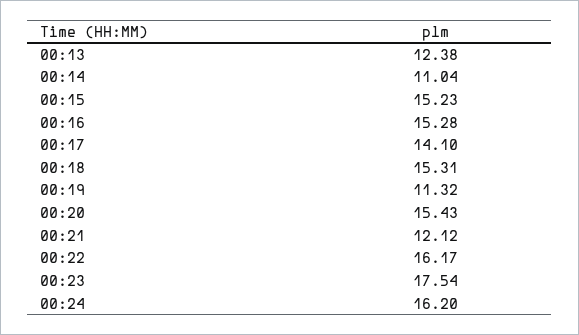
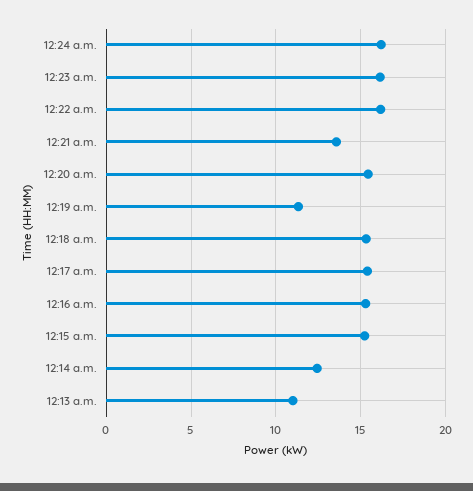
  {
-   "00:13": 12.38,
+   "00:13": 11,
-   "00:14": 11.04,
+   "00:14": 12.5,
    "00:15": 15.23,
    "00:16": 15.28,
-   "00:17": 14.1,
+   "00:17": 15.5,
    "00:18": 15.31,
    "00:19": 11.32,
    "00:20": 15.43,
-   "00:21": 12.12,
+   "00:21": 13.5,
    "00:22": 16.17,
-   "00:23": 17.54,
+   "00:23": 16,
    "00:24": 16.2
  }

